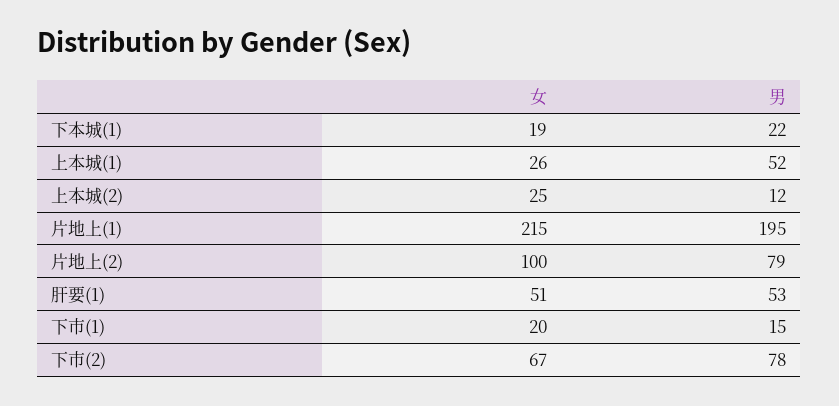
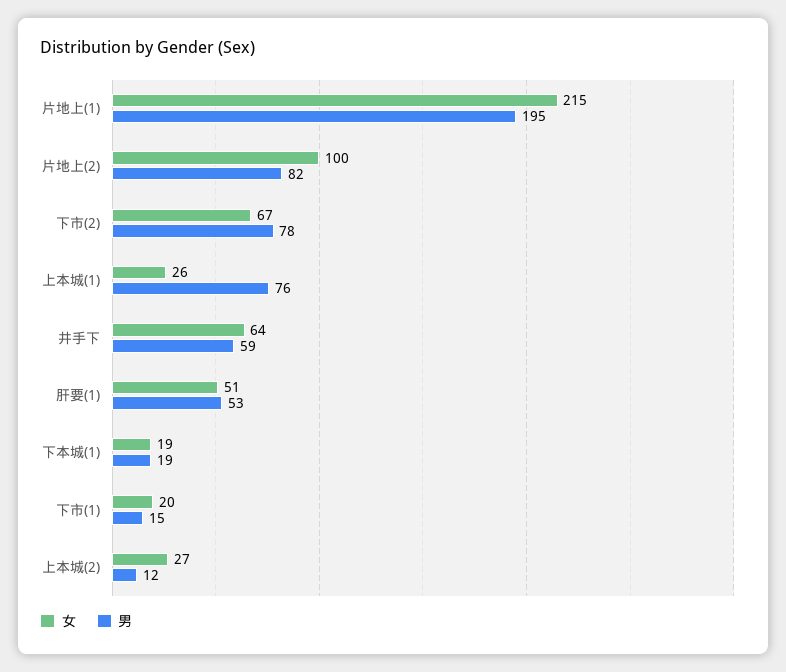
  {
    "女": {
      "下本城(1)": 19,
      "上本城(1)": 26,
-     "上本城(2)": 25,
+     "上本城(2)": 27,
      "片地上(1)": 215,
      "片地上(2)": 100,
      "肝要(1)": 51,
      "下市(1)": 20,
-     "下市(2)": 67
+     "下市(2)": 67,
+     "井手下": 64
    },
    "男": {
-     "下本城(1)": 22,
+     "下本城(1)": 19,
-     "上本城(1)": 52,
+     "上本城(1)": 76,
      "上本城(2)": 12,
      "片地上(1)": 195,
-     "片地上(2)": 79,
+     "片地上(2)": 82,
      "肝要(1)": 53,
      "下市(1)": 15,
-     "下市(2)": 78
+     "下市(2)": 78,
+     "井手下": 59
    }
  }

